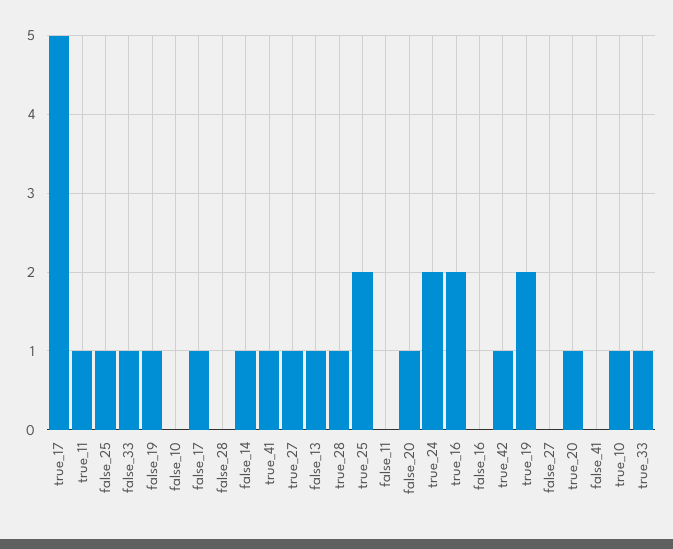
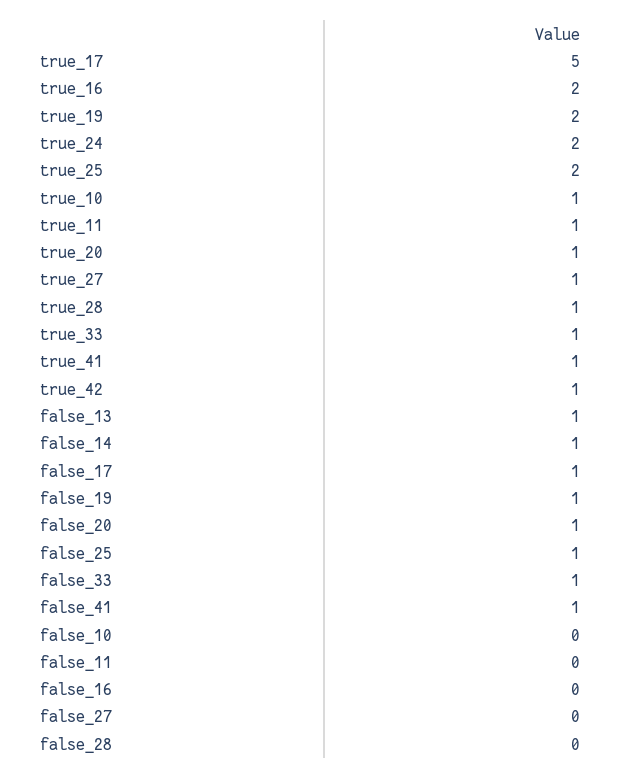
  {
    "true_17": 5,
    "true_11": 1,
    "false_25": 1,
    "false_33": 1,
    "false_19": 1,
    "false_10": 0,
    "false_17": 1,
    "false_28": 0,
    "false_14": 1,
    "true_41": 1,
    "true_27": 1,
    "false_13": 1,
    "true_28": 1,
    "true_25": 2,
    "false_11": 0,
    "false_20": 1,
    "true_24": 2,
    "true_16": 2,
    "false_16": 0,
    "true_42": 1,
    "true_19": 2,
    "false_27": 0,
    "true_20": 1,
-   "false_41": 0,
+   "false_41": 1,
    "true_10": 1,
    "true_33": 1
  }

